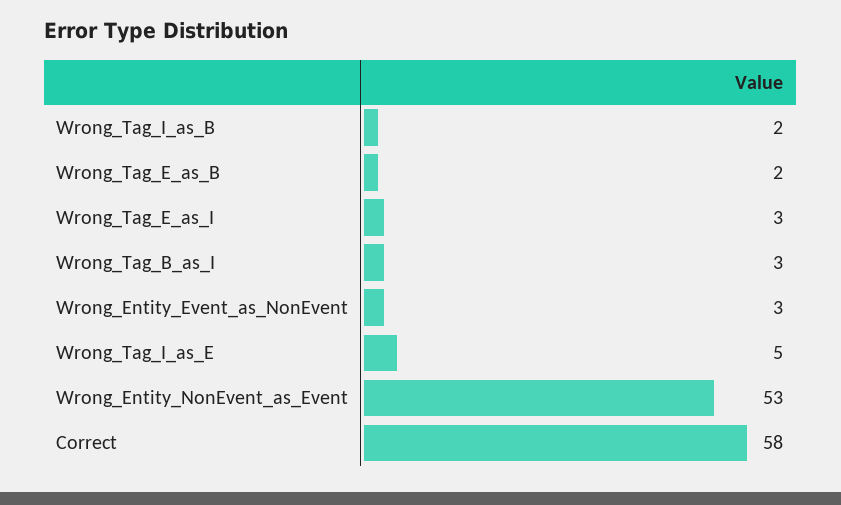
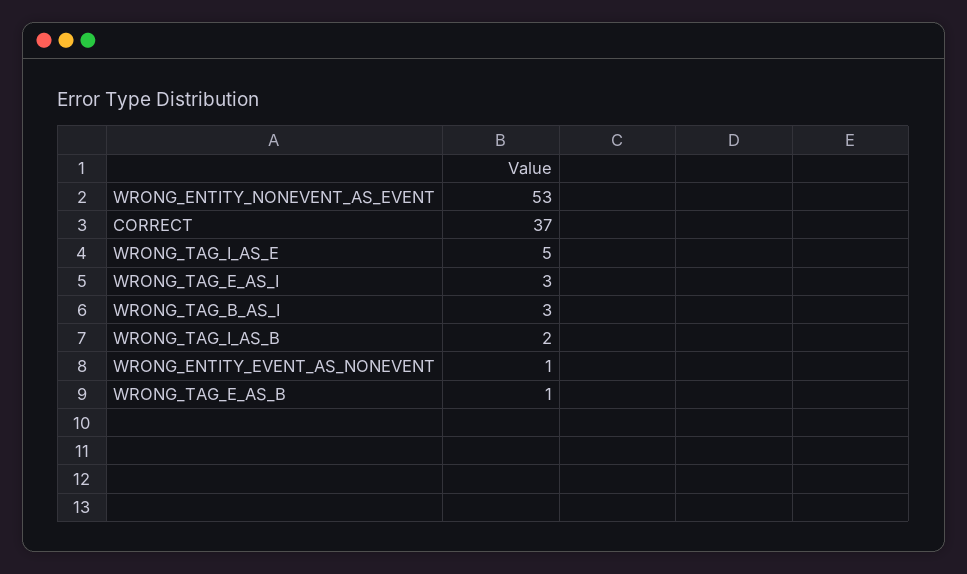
  {
    "Wrong_Tag_I_as_B": 2,
-   "Wrong_Tag_E_as_B": 2,
+   "Wrong_Tag_E_as_B": 1,
    "Wrong_Tag_E_as_I": 3,
    "Wrong_Tag_B_as_I": 3,
-   "Wrong_Entity_Event_as_NonEvent": 3,
+   "Wrong_Entity_Event_as_NonEvent": 1,
    "Wrong_Tag_I_as_E": 5,
    "Wrong_Entity_NonEvent_as_Event": 53,
-   "Correct": 58
+   "Correct": 37
  }

